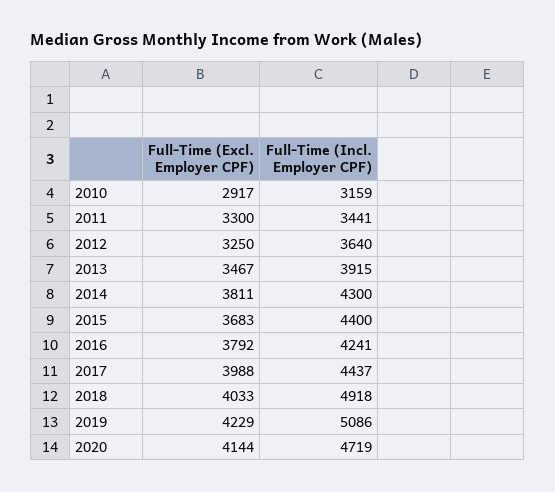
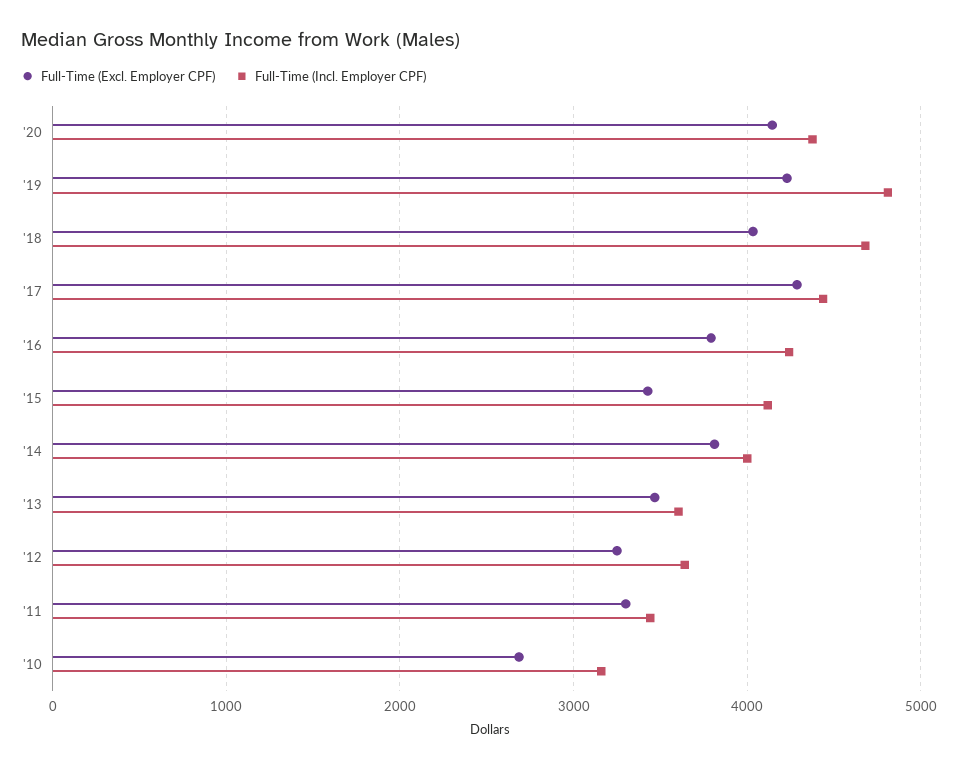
  {
    "Full-Time (Excl. Employer CPF)": {
-     "2010": 2917,
+     "2010": 2700,
      "2011": 3300,
      "2012": 3250,
      "2013": 3467,
      "2014": 3811,
-     "2015": 3683,
+     "2015": 3400,
      "2016": 3792,
-     "2017": 3988,
+     "2017": 4300,
      "2018": 4033,
      "2019": 4229,
      "2020": 4144
    },
    "Full-Time (Incl. Employer CPF)": {
      "2010": 3159,
      "2011": 3441,
      "2012": 3640,
-     "2013": 3915,
+     "2013": 3600,
-     "2014": 4300,
+     "2014": 4000,
-     "2015": 4400,
+     "2015": 4100,
      "2016": 4241,
      "2017": 4437,
-     "2018": 4918,
+     "2018": 4700,
-     "2019": 5086,
+     "2019": 4800,
-     "2020": 4719
+     "2020": 4400
    }
  }

